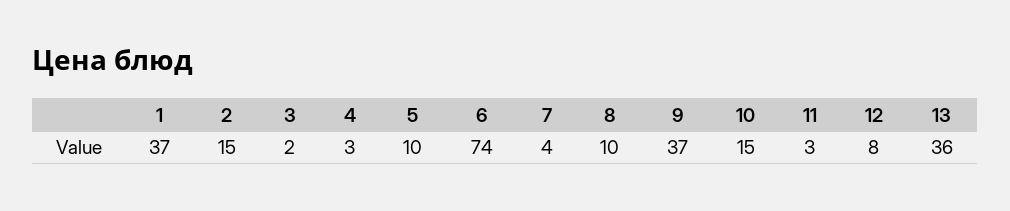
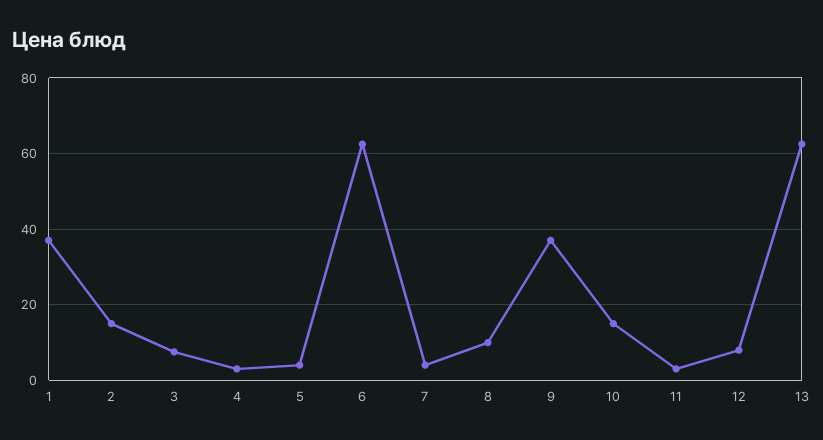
  {
    "1": 37,
    "2": 15,
-   "3": 2,
+   "3": 8,
    "4": 3,
-   "5": 10,
+   "5": 4,
-   "6": 74,
+   "6": 62,
    "7": 4,
    "8": 10,
    "9": 37,
    "10": 15,
    "11": 3,
    "12": 8,
-   "13": 36
+   "13": 62
  }

